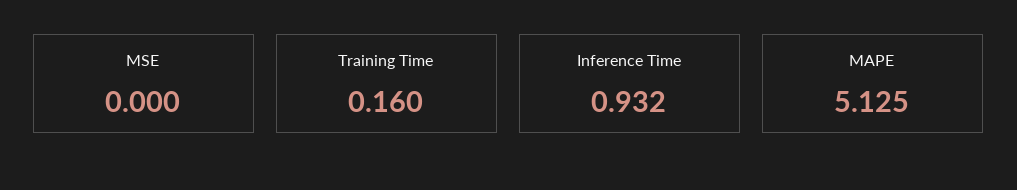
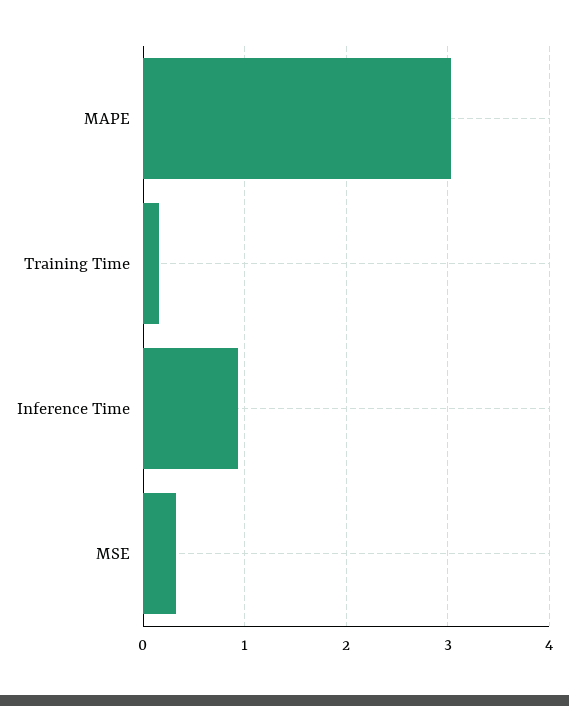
  {
-   "MSE": 0,
+   "MSE": 0.3,
    "Training Time": 0.16,
    "Inference Time": 0.932,
-   "MAPE": 5.125
+   "MAPE": 3
  }

